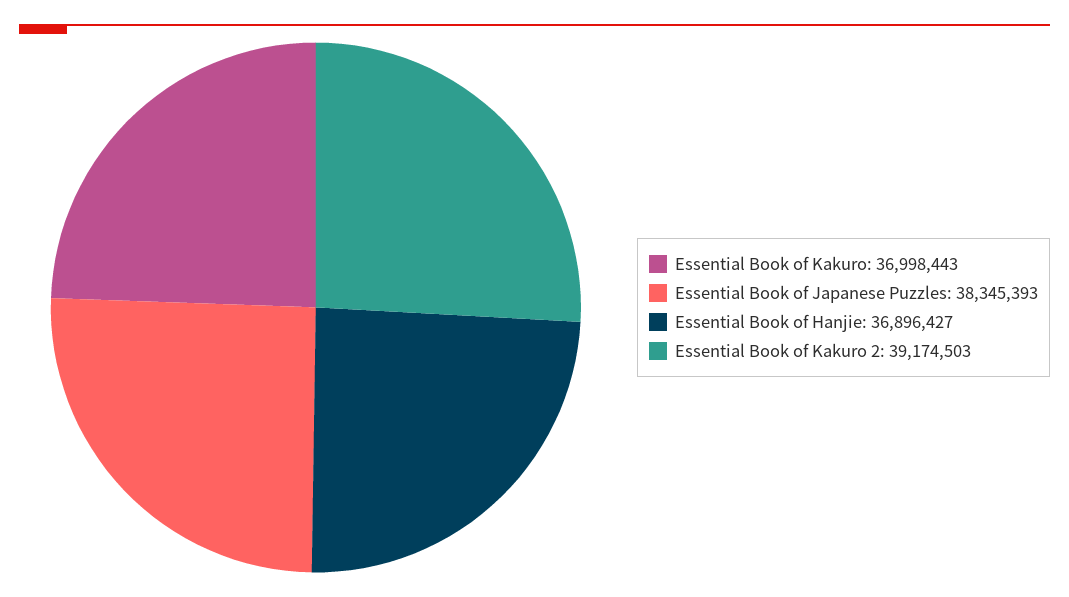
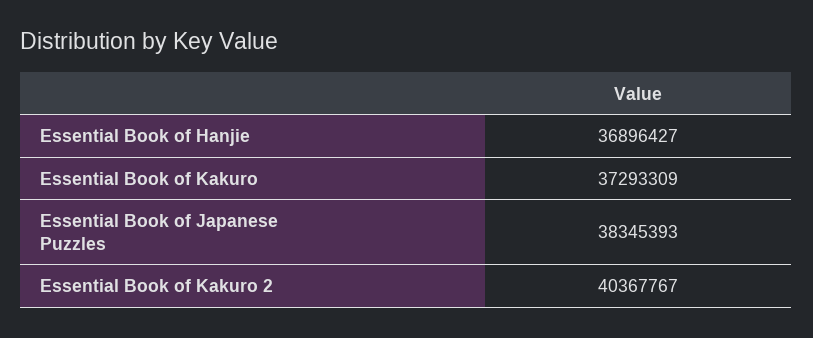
  {
-   "Essential Book of Kakuro": 36998443,
+   "Essential Book of Kakuro": 37293309,
    "Essential Book of Japanese Puzzles": 38345393,
    "Essential Book of Hanjie": 36896427,
-   "Essential Book of Kakuro 2": 39174503
+   "Essential Book of Kakuro 2": 40367767
  }

